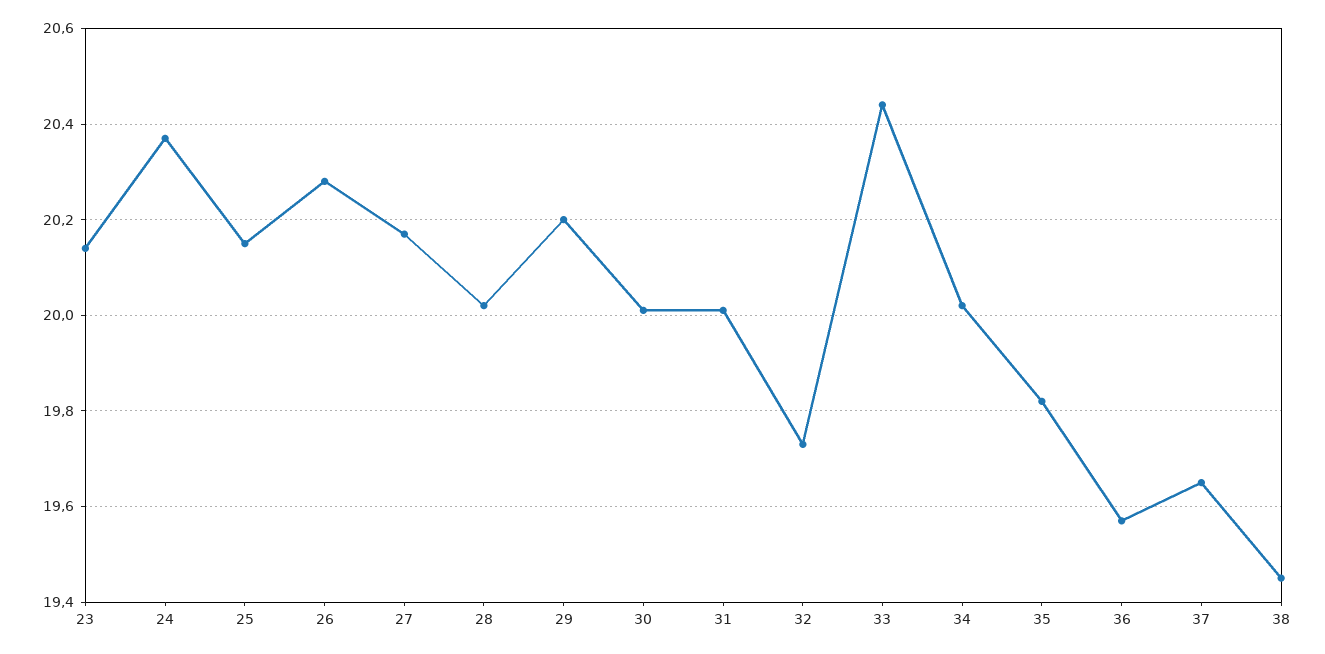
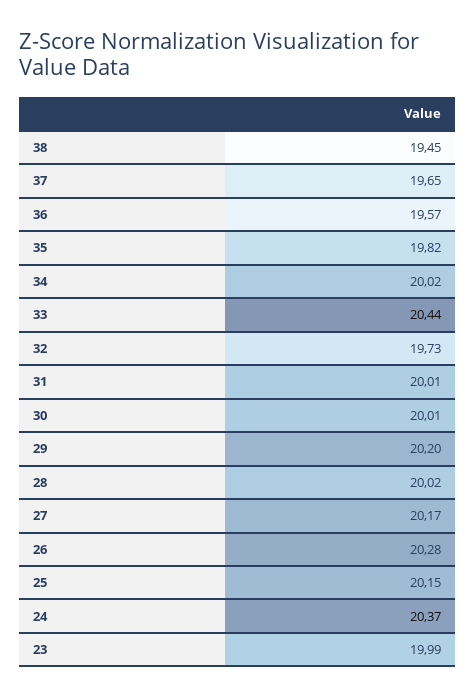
  {
-   "23": 20.15,
+   "23": 19.99,
    "24": 20.37,
    "25": 20.15,
    "26": 20.28,
    "27": 20.17,
    "28": 20.02,
    "29": 20.2,
    "30": 20.01,
    "31": 20.01,
    "32": 19.73,
    "33": 20.44,
    "34": 20.02,
    "35": 19.82,
    "36": 19.57,
    "37": 19.65,
    "38": 19.45
  }

